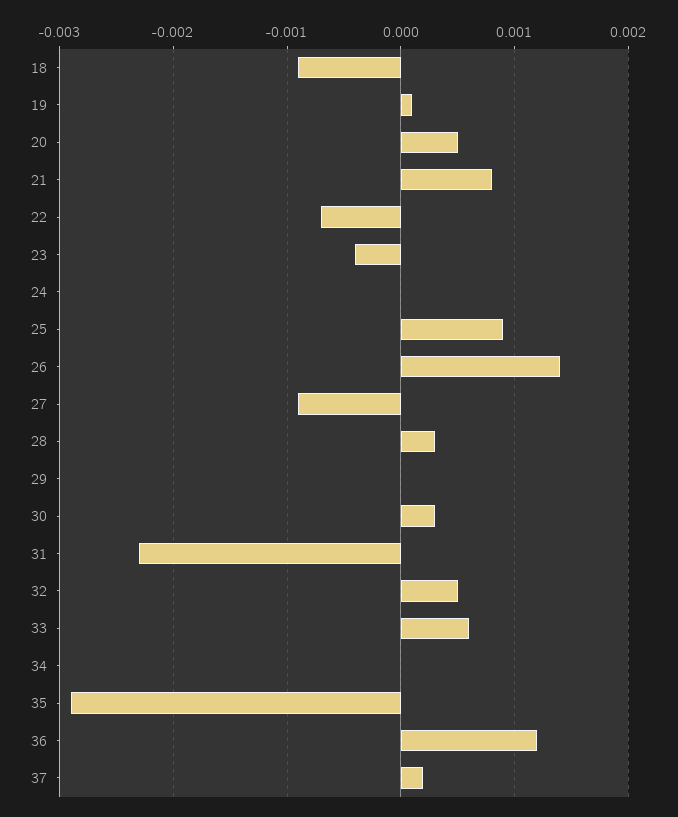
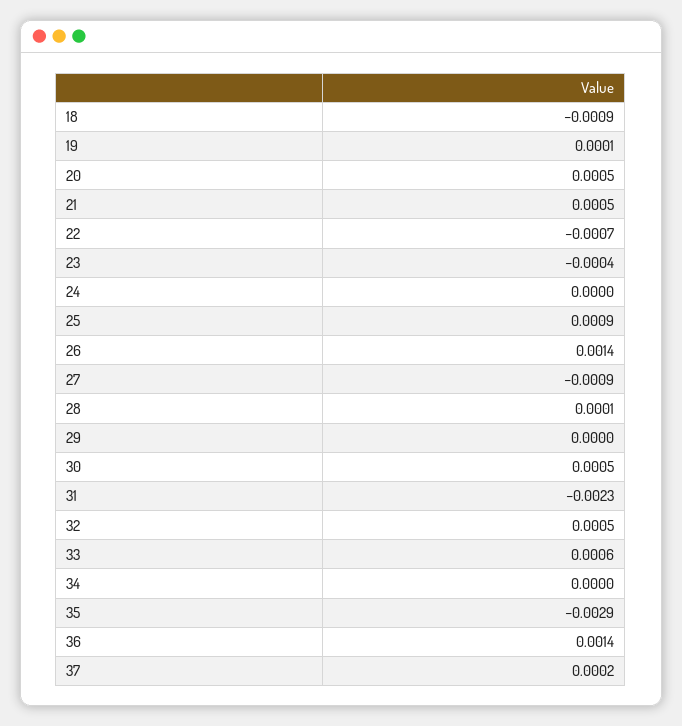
  {
    "18": -0.0009,
    "19": 0.0001,
    "20": 0.0005,
-   "21": 0.0008,
+   "21": 0.0005,
    "22": -0.0007,
    "23": -0.0004,
    "24": 0,
    "25": 0.0009,
    "26": 0.0014,
    "27": -0.0009,
-   "28": 0.0003,
+   "28": 0.0001,
    "29": 0,
-   "30": 0.0003,
+   "30": 0.0005,
    "31": -0.0023,
    "32": 0.0005,
    "33": 0.0006,
    "34": 0,
    "35": -0.0029,
-   "36": 0.0012,
+   "36": 0.0014,
    "37": 0.0002
  }

